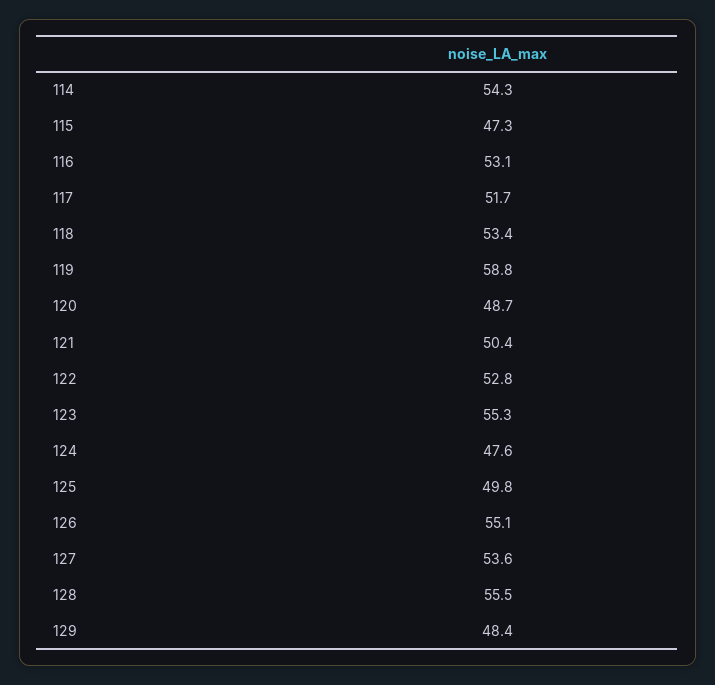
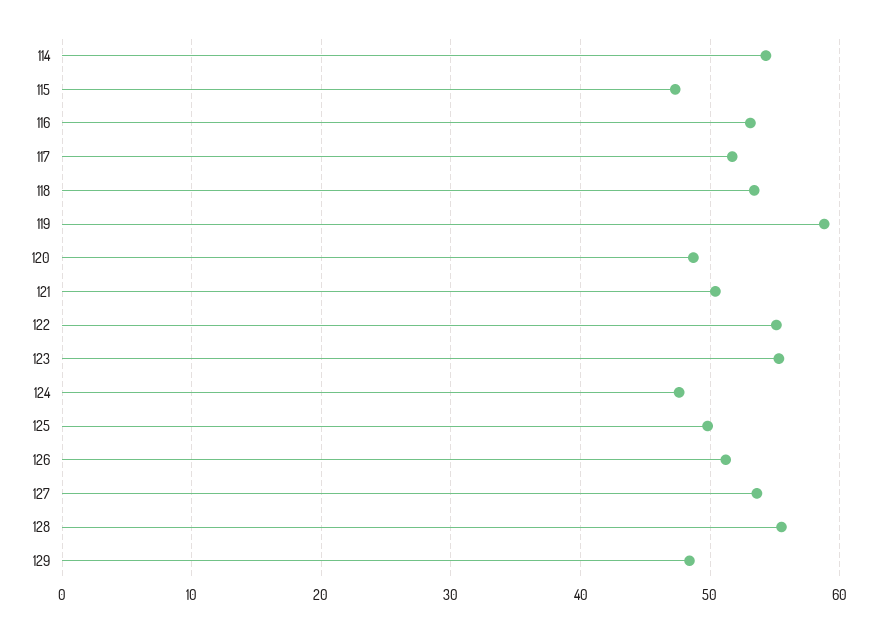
  {
    "114": 54.3,
    "115": 47.3,
    "116": 53.1,
    "117": 51.7,
    "118": 53.4,
    "119": 58.8,
    "120": 48.7,
    "121": 50.4,
-   "122": 52.8,
+   "122": 55,
    "123": 55.3,
    "124": 47.6,
    "125": 49.8,
-   "126": 55.1,
+   "126": 51,
    "127": 53.6,
    "128": 55.5,
    "129": 48.4
  }

